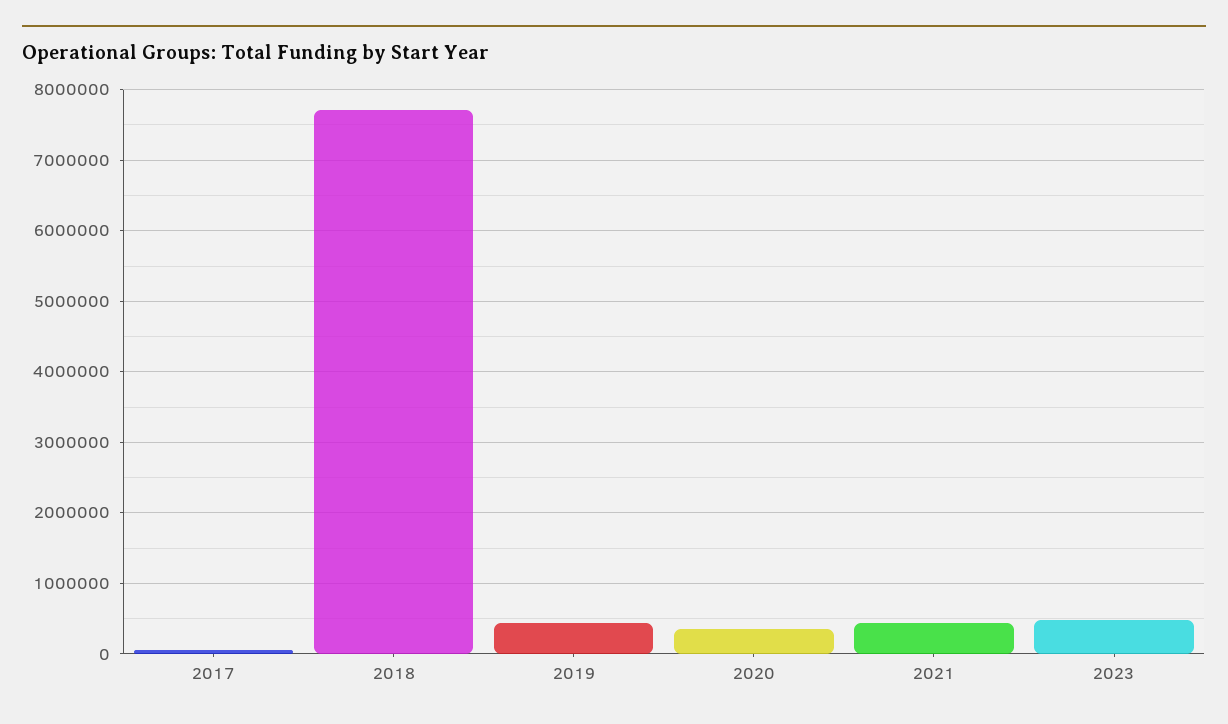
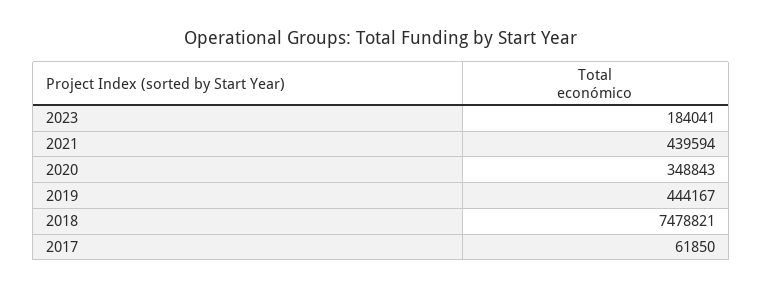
  {
    "2017": 61850,
-   "2018": 7700000,
+   "2018": 7478821,
    "2019": 444167,
    "2020": 348843,
    "2021": 439594,
-   "2023": 500000
+   "2023": 184041
  }

